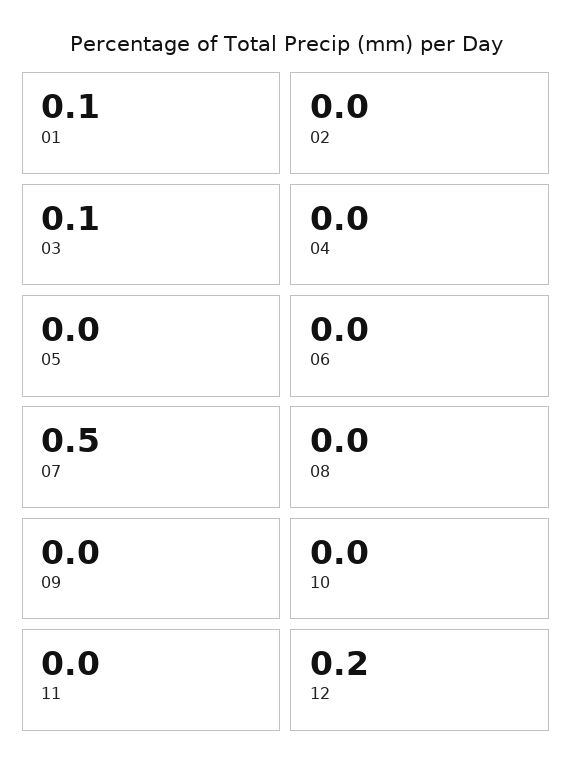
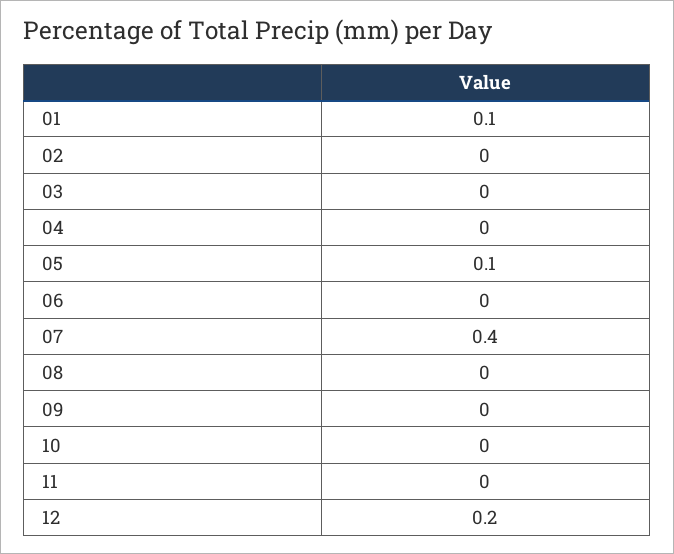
  {
    "01": 0.1,
    "02": 0,
-   "03": 0.1,
+   "03": 0,
    "04": 0,
-   "05": 0,
+   "05": 0.1,
    "06": 0,
-   "07": 0.5,
+   "07": 0.4,
    "08": 0,
    "09": 0,
    "10": 0,
    "11": 0,
    "12": 0.2
  }

